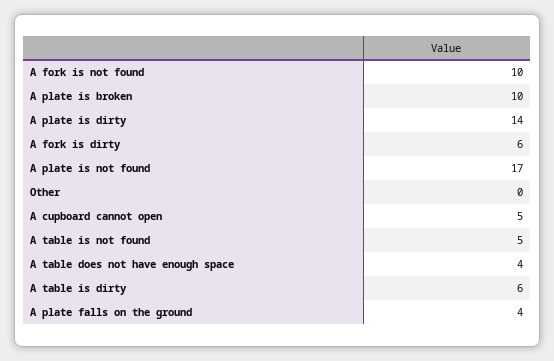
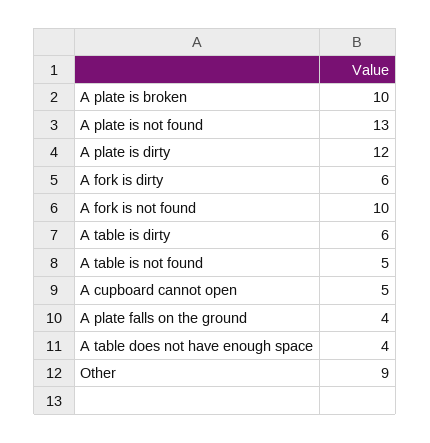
  {
    "A fork is not found": 10,
    "A plate is broken": 10,
-   "A plate is dirty": 14,
+   "A plate is dirty": 12,
    "A fork is dirty": 6,
-   "A plate is not found": 17,
+   "A plate is not found": 13,
-   "Other": 0,
+   "Other": 9,
    "A cupboard cannot open": 5,
    "A table is not found": 5,
    "A table does not have enough space": 4,
    "A table is dirty": 6,
    "A plate falls on the ground": 4
  }

